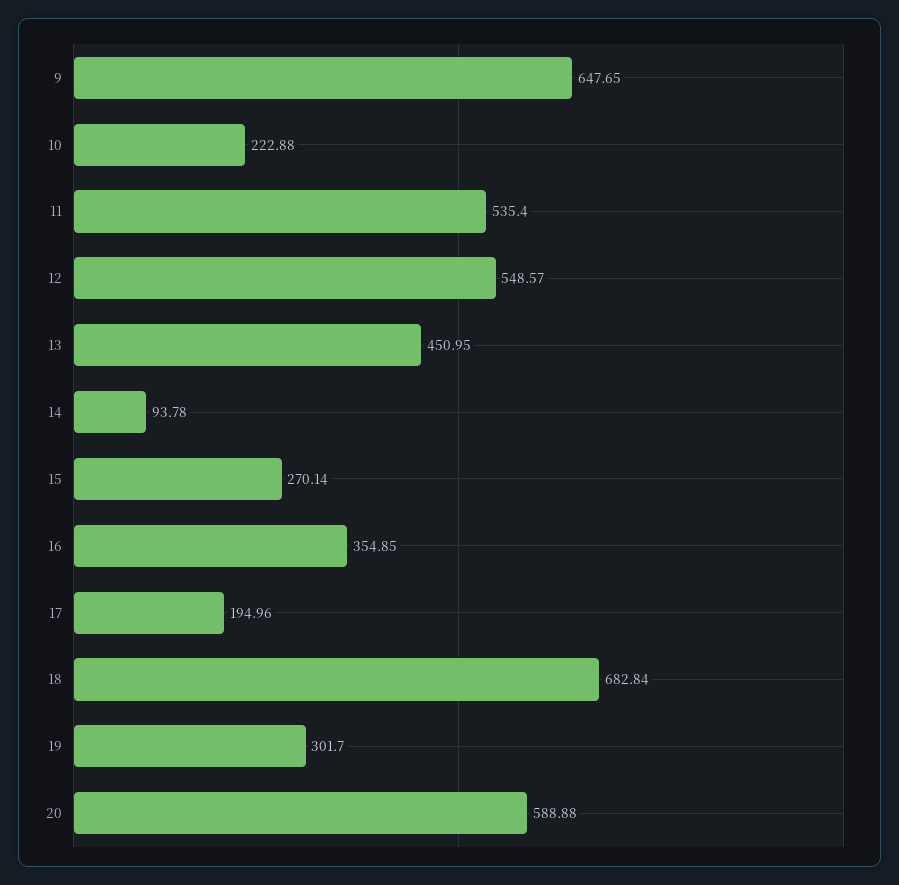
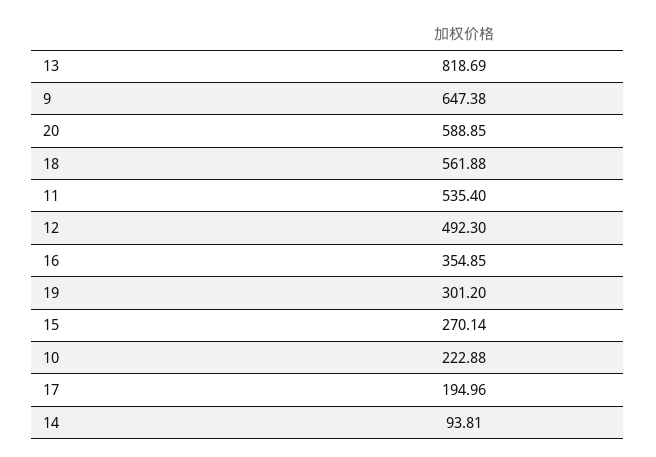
  {
-   "9": 647.65,
+   "9": 647.38,
    "10": 222.88,
    "11": 535.4,
-   "12": 548.57,
+   "12": 492.3,
-   "13": 450.95,
+   "13": 818.69,
-   "14": 93.78,
+   "14": 93.81,
    "15": 270.14,
    "16": 354.85,
    "17": 194.96,
-   "18": 682.84,
+   "18": 561.88,
-   "19": 301.7,
+   "19": 301.2,
-   "20": 588.88
+   "20": 588.85
  }

